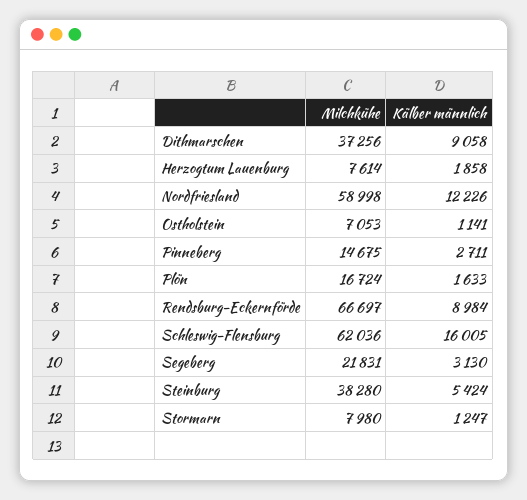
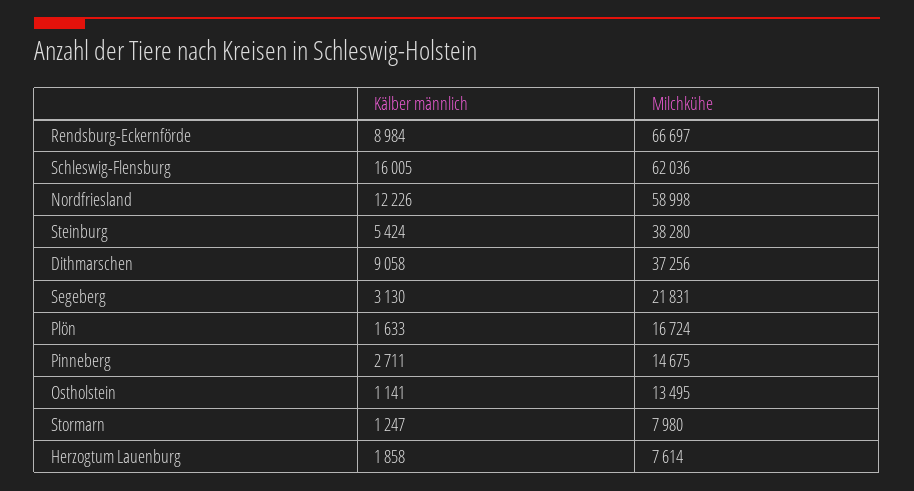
  {
    "Milchkühe": {
      "Dithmarschen": 37256,
      "Herzogtum Lauenburg": 7614,
      "Nordfriesland": 58998,
-     "Ostholstein": 7053,
+     "Ostholstein": 13495,
      "Pinneberg": 14675,
      "Plön": 16724,
      "Rendsburg-Eckernförde": 66697,
      "Schleswig-Flensburg": 62036,
      "Segeberg": 21831,
      "Steinburg": 38280,
      "Stormarn": 7980
    },
    "Kälber männlich": {
      "Dithmarschen": 9058,
      "Herzogtum Lauenburg": 1858,
      "Nordfriesland": 12226,
      "Ostholstein": 1141,
      "Pinneberg": 2711,
      "Plön": 1633,
      "Rendsburg-Eckernförde": 8984,
      "Schleswig-Flensburg": 16005,
      "Segeberg": 3130,
      "Steinburg": 5424,
      "Stormarn": 1247
    }
  }

